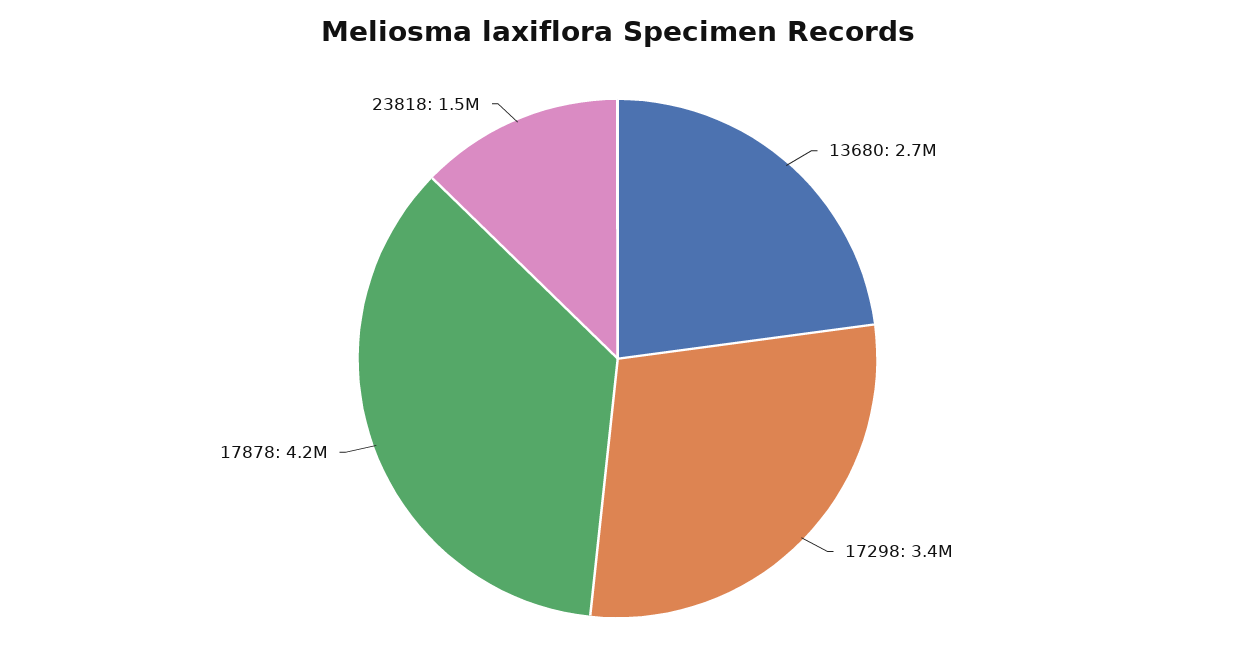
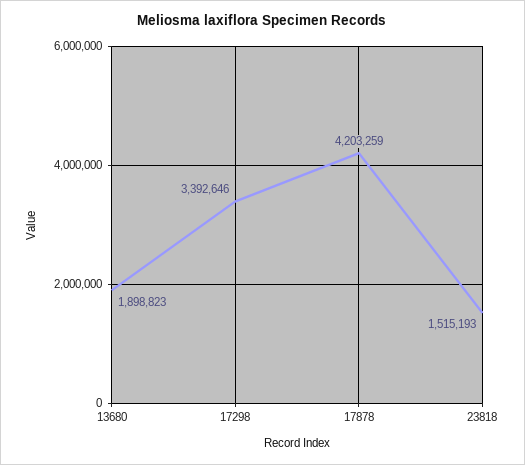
  {
-   "13680": 2700000,
+   "13680": 1898823,
    "17298": 3392646,
    "17878": 4203259,
    "23818": 1515193
  }

